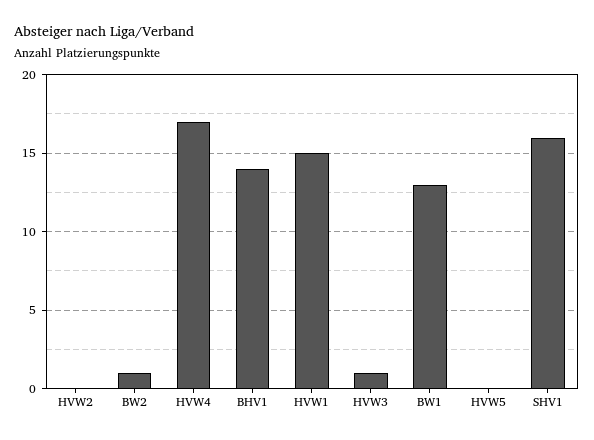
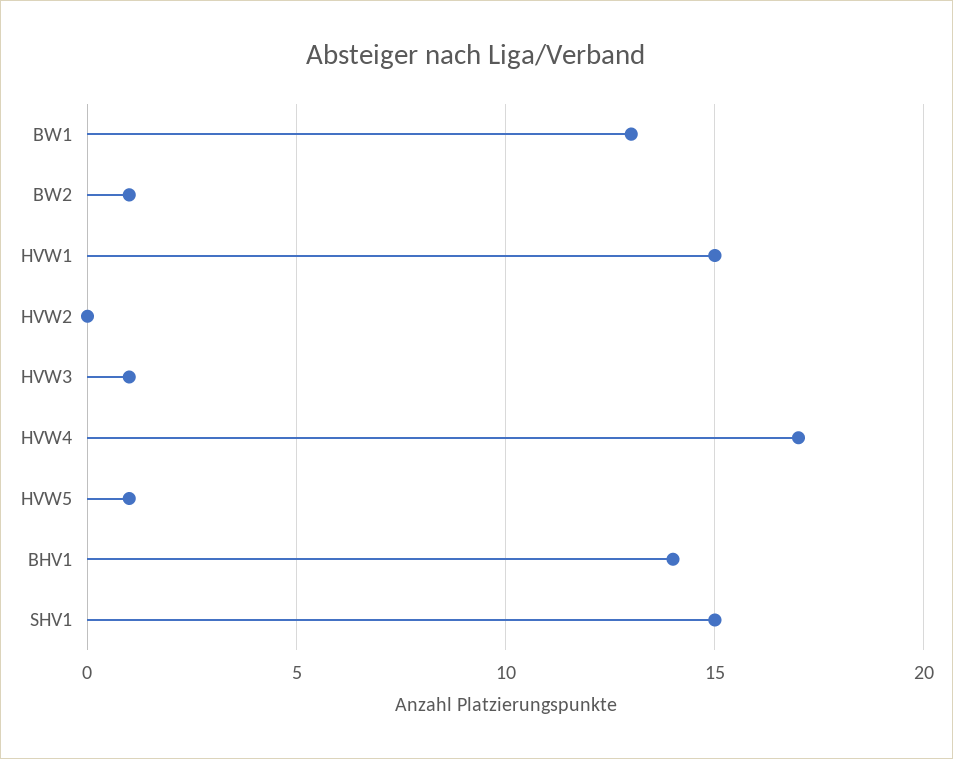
  {
    "HVW2": 0,
    "BW2": 1,
    "HVW4": 17,
    "BHV1": 14,
    "HVW1": 15,
    "HVW3": 1,
    "BW1": 13,
-   "HVW5": 0,
+   "HVW5": 1,
-   "SHV1": 16
+   "SHV1": 15
  }

